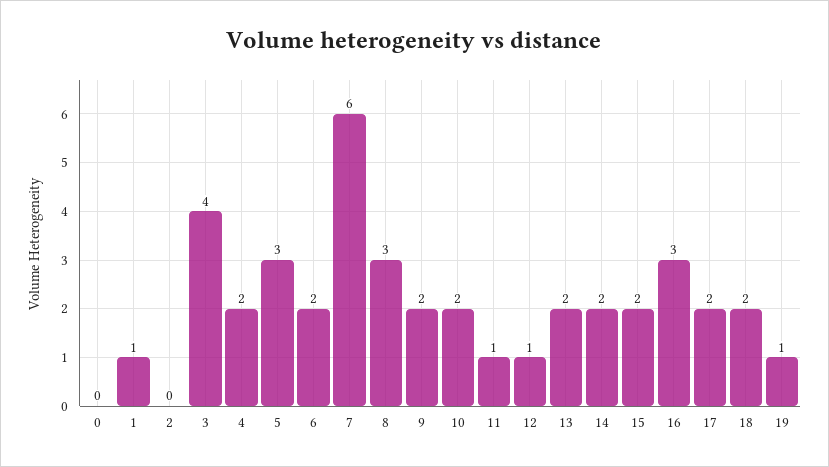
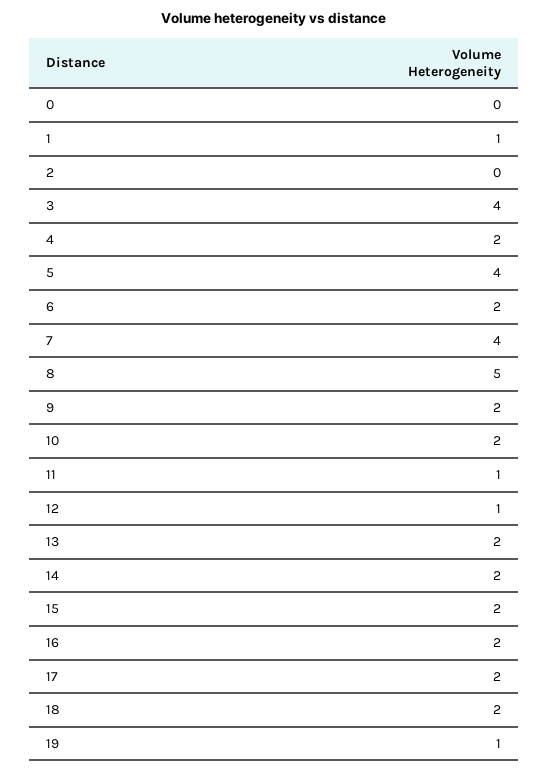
  {
    "0": 0,
    "1": 1,
    "2": 0,
    "3": 4,
    "4": 2,
-   "5": 3,
+   "5": 4,
    "6": 2,
-   "7": 6,
+   "7": 4,
-   "8": 3,
+   "8": 5,
    "9": 2,
    "10": 2,
    "11": 1,
    "12": 1,
    "13": 2,
    "14": 2,
    "15": 2,
-   "16": 3,
+   "16": 2,
    "17": 2,
    "18": 2,
    "19": 1
  }

